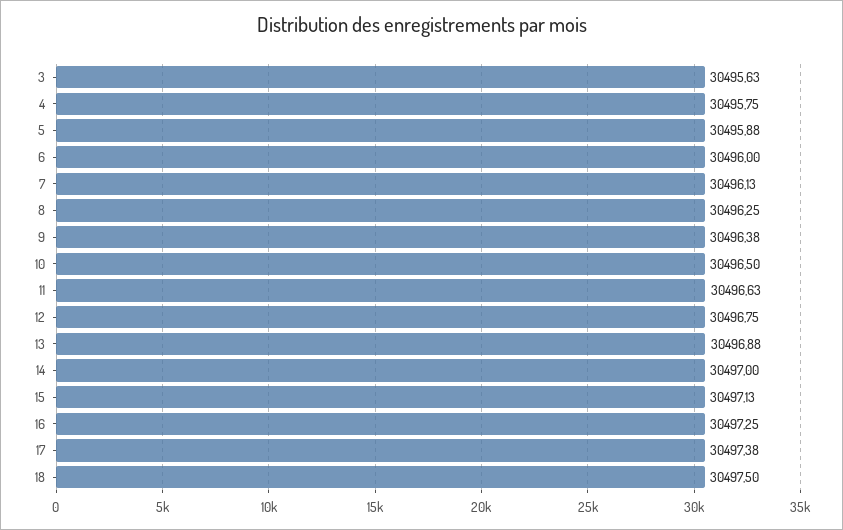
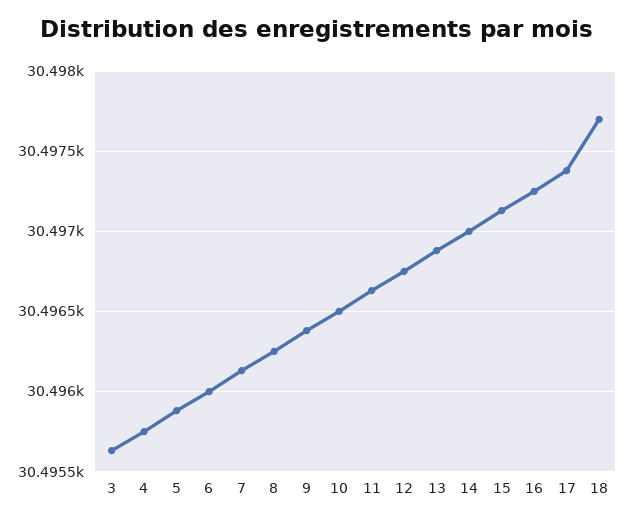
  {
    "3": 30495.63,
    "4": 30495.75,
    "5": 30495.88,
    "6": 30496,
    "7": 30496.13,
    "8": 30496.25,
    "9": 30496.38,
    "10": 30496.5,
    "11": 30496.63,
    "12": 30496.75,
    "13": 30496.88,
    "14": 30497,
    "15": 30497.13,
    "16": 30497.25,
    "17": 30497.38,
-   "18": 30497.5
+   "18": 30497.7
  }

